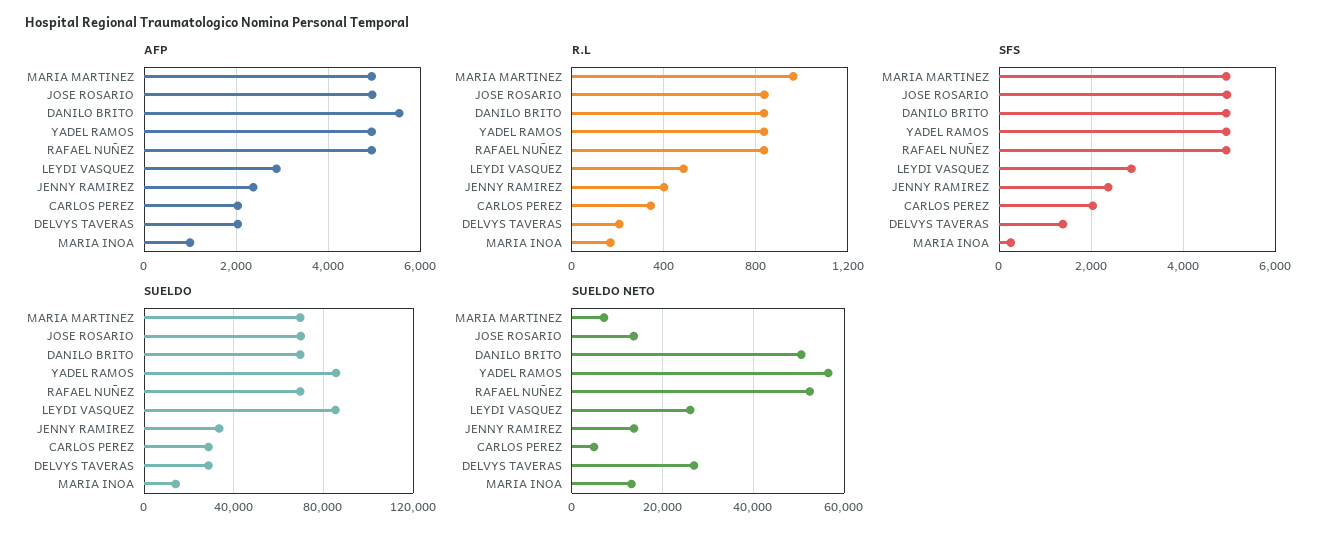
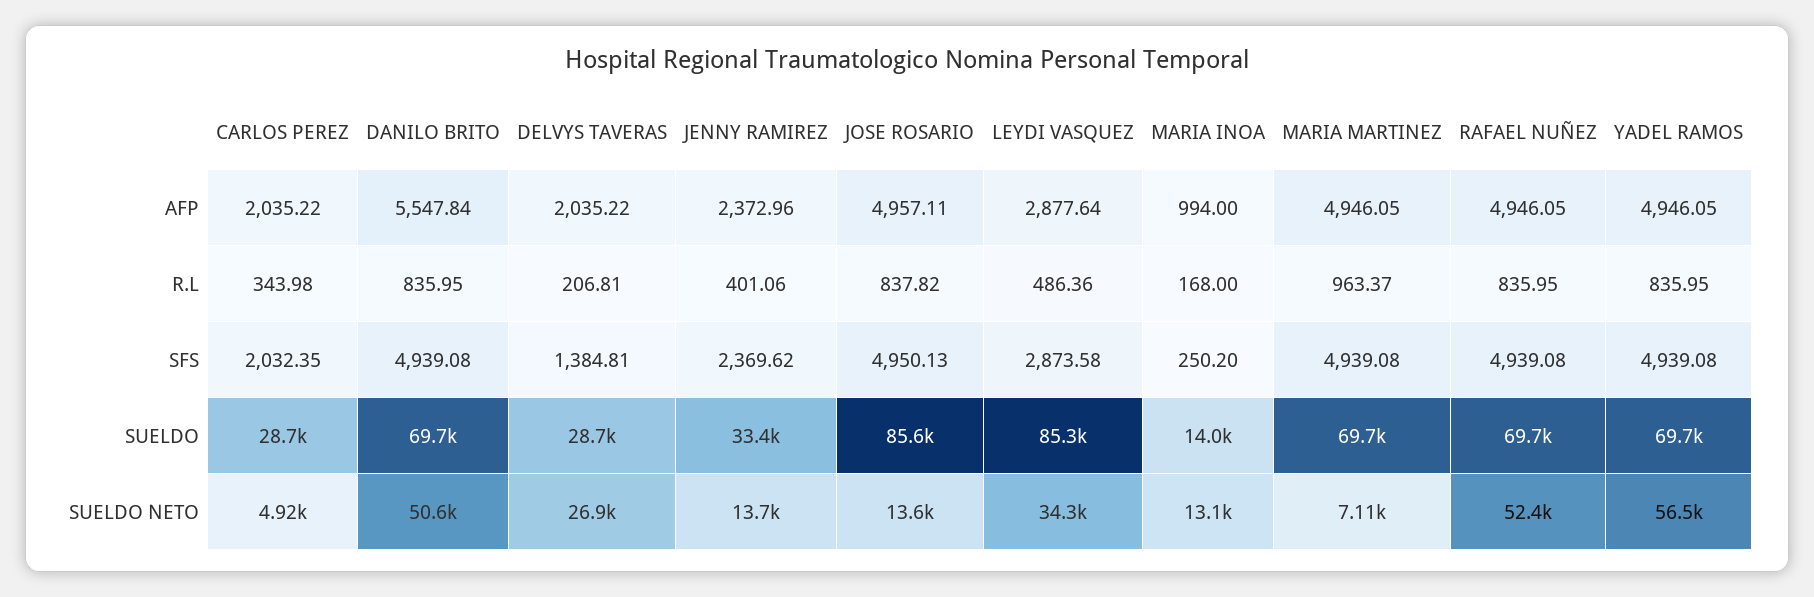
  {
    "AFP": {
      "MARIA MARTINEZ": 4946.05,
      "JOSE ROSARIO": 4957.11,
      "DANILO BRITO": 5547.84,
      "YADEL RAMOS": 4946.05,
      "RAFAEL NUÑEZ": 4946.05,
      "LEYDI VASQUEZ": 2877.64,
      "JENNY RAMIREZ": 2372.96,
      "CARLOS PEREZ": 2035.22,
      "DELVYS TAVERAS": 2035.22,
      "MARIA INOA": 994
    },
    "R.L": {
      "MARIA MARTINEZ": 963.37,
      "JOSE ROSARIO": 837.82,
      "DANILO BRITO": 835.95,
      "YADEL RAMOS": 835.95,
      "RAFAEL NUÑEZ": 835.95,
      "LEYDI VASQUEZ": 486.36,
      "JENNY RAMIREZ": 401.06,
      "CARLOS PEREZ": 343.98,
      "DELVYS TAVERAS": 206.81,
      "MARIA INOA": 168
    },
    "SFS": {
      "MARIA MARTINEZ": 4939.08,
      "JOSE ROSARIO": 4950.13,
      "DANILO BRITO": 4939.08,
      "YADEL RAMOS": 4939.08,
      "RAFAEL NUÑEZ": 4939.08,
      "LEYDI VASQUEZ": 2873.58,
      "JENNY RAMIREZ": 2369.62,
      "CARLOS PEREZ": 2032.35,
      "DELVYS TAVERAS": 1384.81,
      "MARIA INOA": 250.2
    },
    "SUELDO": {
      "MARIA MARTINEZ": 69700,
-     "JOSE ROSARIO": 70000,
+     "JOSE ROSARIO": 85600,
      "DANILO BRITO": 69700,
-     "YADEL RAMOS": 85000,
+     "YADEL RAMOS": 69700,
      "RAFAEL NUÑEZ": 69700,
      "LEYDI VASQUEZ": 85300,
      "JENNY RAMIREZ": 33400,
      "CARLOS PEREZ": 28700,
      "DELVYS TAVERAS": 28700,
      "MARIA INOA": 14000
    },
    "SUELDO NETO": {
      "MARIA MARTINEZ": 7110,
      "JOSE ROSARIO": 13600,
      "DANILO BRITO": 50600,
      "YADEL RAMOS": 56500,
      "RAFAEL NUÑEZ": 52400,
-     "LEYDI VASQUEZ": 26000,
+     "LEYDI VASQUEZ": 34300,
      "JENNY RAMIREZ": 13700,
      "CARLOS PEREZ": 4920,
      "DELVYS TAVERAS": 26900,
      "MARIA INOA": 13100
    }
  }

